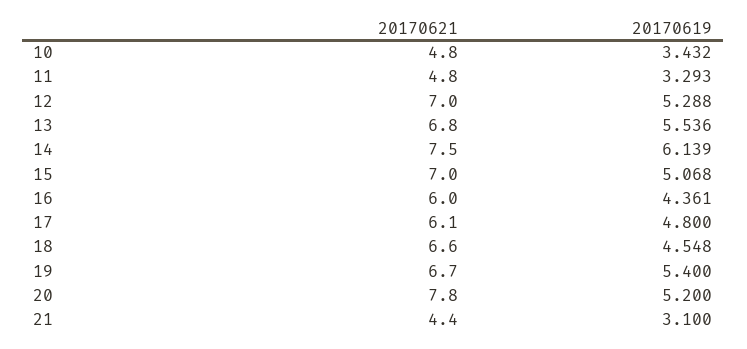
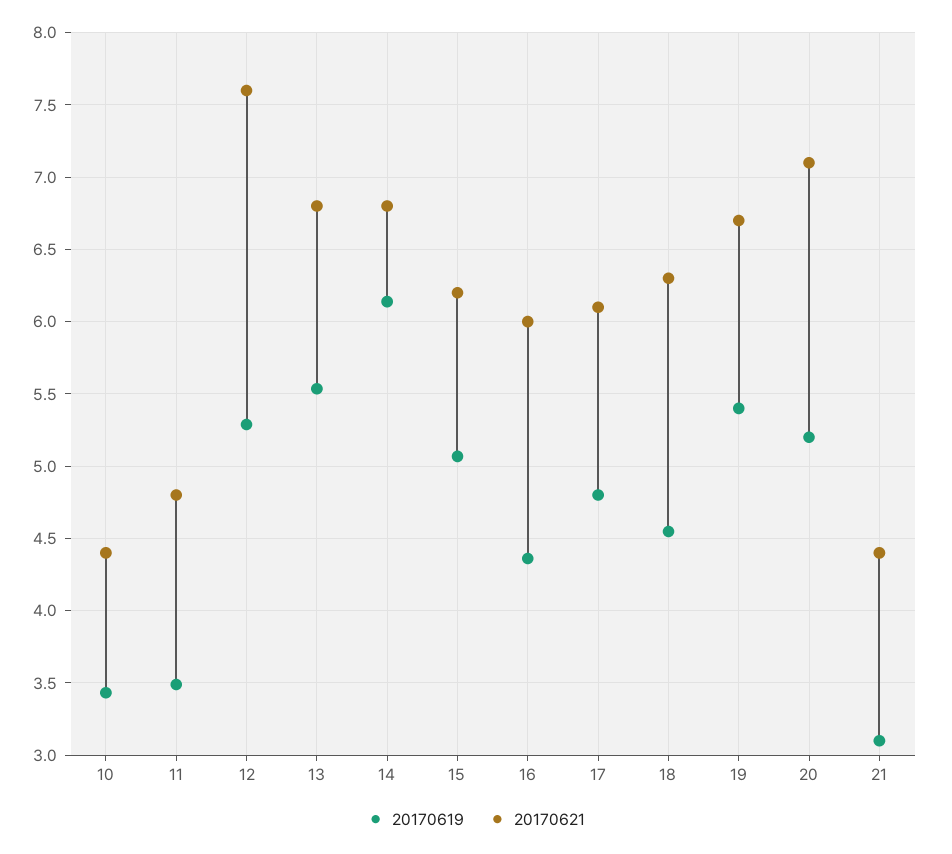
  {
    "20170621": {
-     "10": 4.8,
+     "10": 4.4,
      "11": 4.8,
-     "12": 7,
+     "12": 7.6,
      "13": 6.8,
-     "14": 7.5,
+     "14": 6.8,
-     "15": 7,
+     "15": 6.2,
      "16": 6,
      "17": 6.1,
-     "18": 6.6,
+     "18": 6.3,
      "19": 6.7,
-     "20": 7.8,
+     "20": 7.1,
      "21": 4.4
    },
    "20170619": {
      "10": 3.432,
-     "11": 3.293,
+     "11": 3.5,
      "12": 5.288,
      "13": 5.536,
      "14": 6.139,
      "15": 5.068,
      "16": 4.361,
      "17": 4.8,
      "18": 4.548,
      "19": 5.4,
      "20": 5.2,
      "21": 3.1
    }
  }

